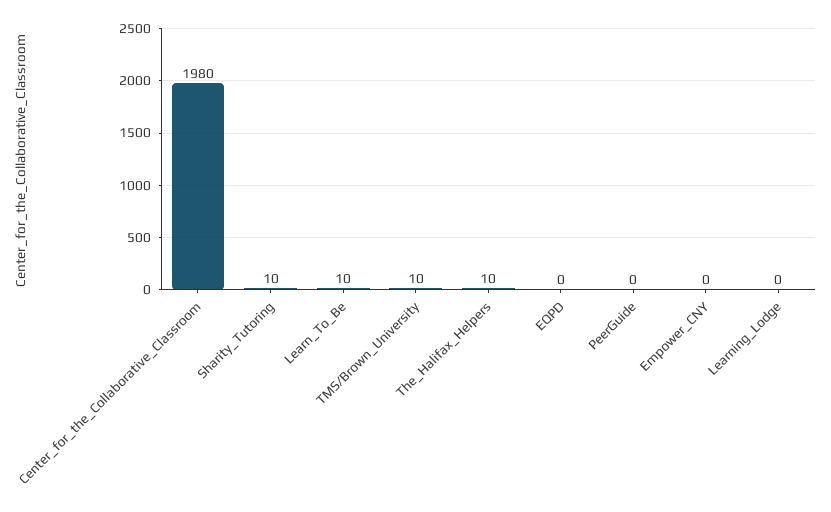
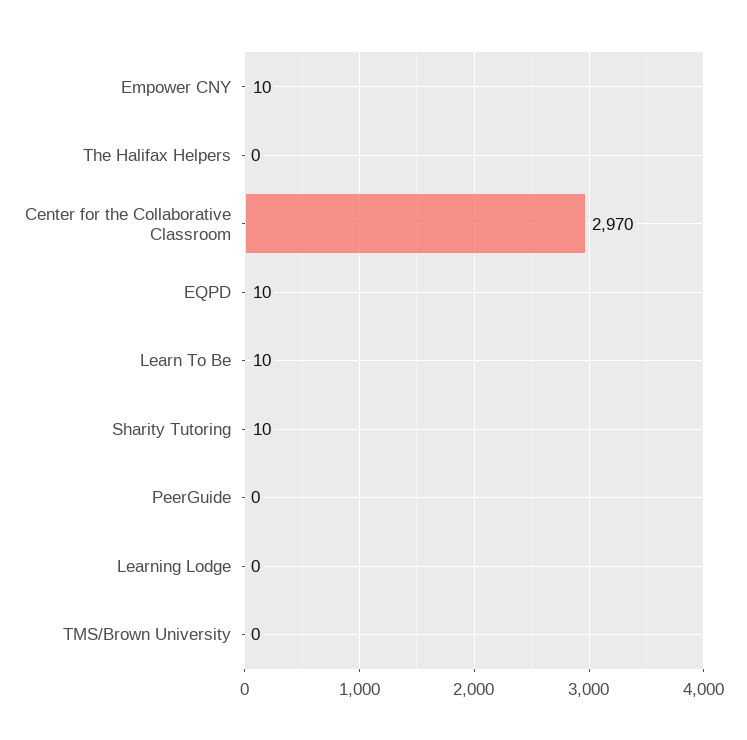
  {
-   "Center_for_the_Collaborative_Classroom": 1980,
+   "Center_for_the_Collaborative_Classroom": 2970,
    "Sharity_Tutoring": 10,
    "Learn_To_Be": 10,
-   "TMS/Brown_University": 10,
+   "TMS/Brown_University": 0,
-   "The_Halifax_Helpers": 10,
+   "The_Halifax_Helpers": 0,
-   "EQPD": 0,
+   "EQPD": 10,
    "PeerGuide": 0,
-   "Empower_CNY": 0,
+   "Empower_CNY": 10,
    "Learning_Lodge": 0
  }

